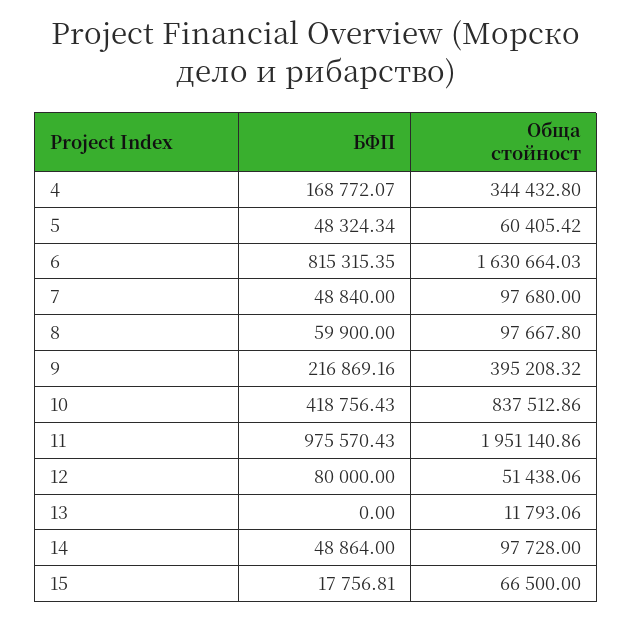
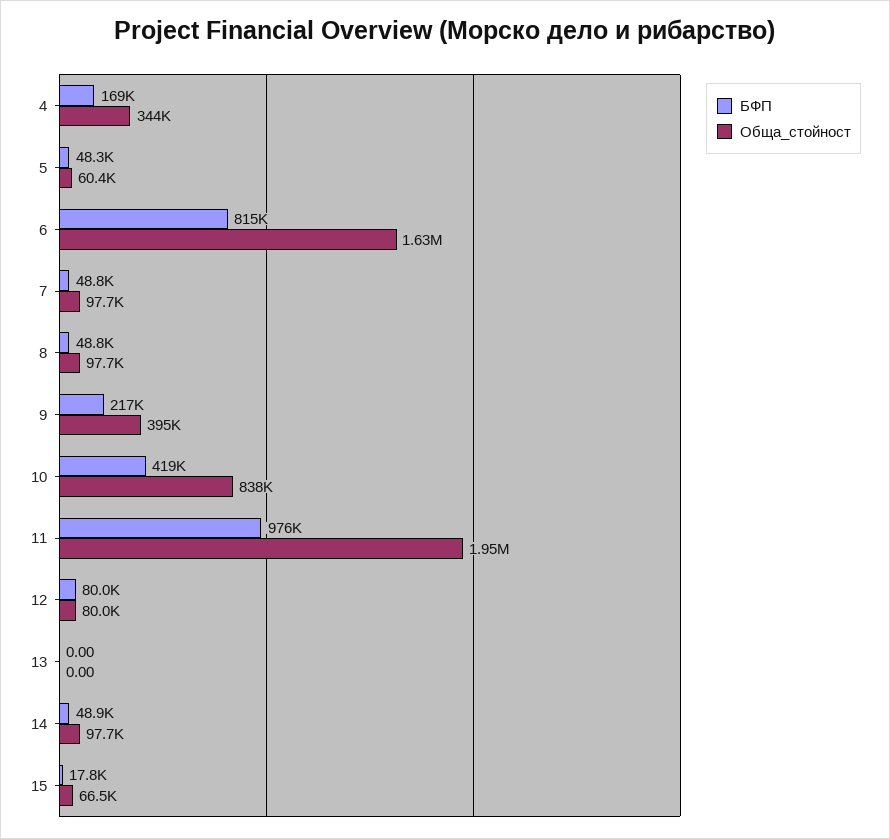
  {
    "БФП": {
      "4": 168772.07,
      "5": 48324.34,
      "6": 815315.35,
      "7": 48840,
-     "8": 59900,
+     "8": 48800,
      "9": 216869.16,
      "10": 418756.43,
      "11": 975570.43,
      "12": 80000,
      "13": 0,
      "14": 48864,
      "15": 17756.81
    },
    "Обща стойност": {
      "4": 344432.8,
      "5": 60405.42,
      "6": 1630664.03,
      "7": 97680,
      "8": 97667.8,
      "9": 395208.32,
      "10": 837512.86,
      "11": 1951140.86,
-     "12": 51438.06,
+     "12": 80000,
-     "13": 11793.06,
+     "13": 0,
      "14": 97728,
      "15": 66500
    }
  }

